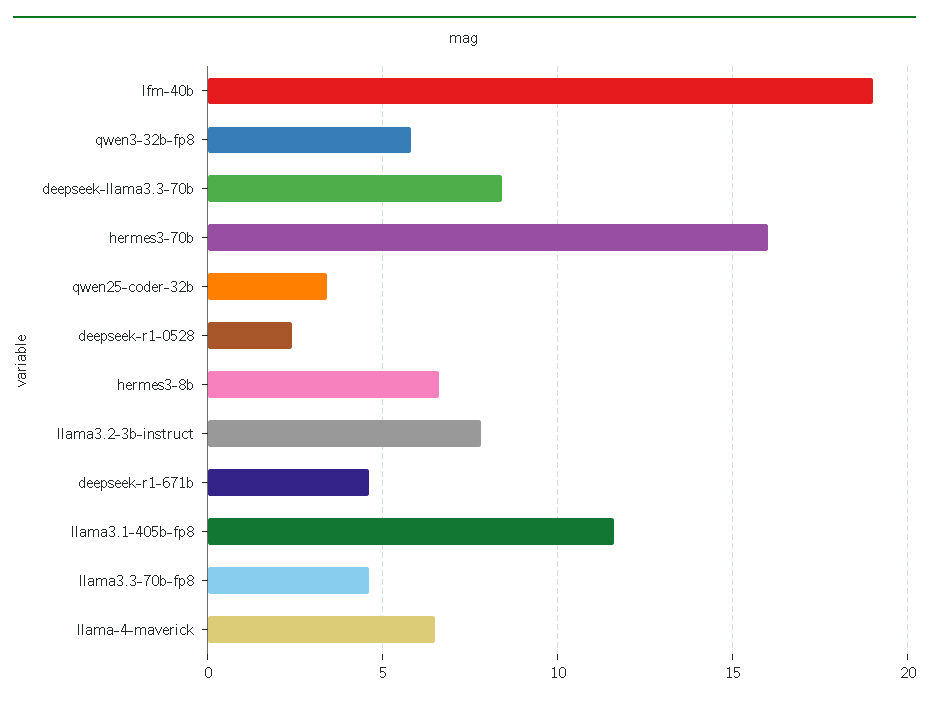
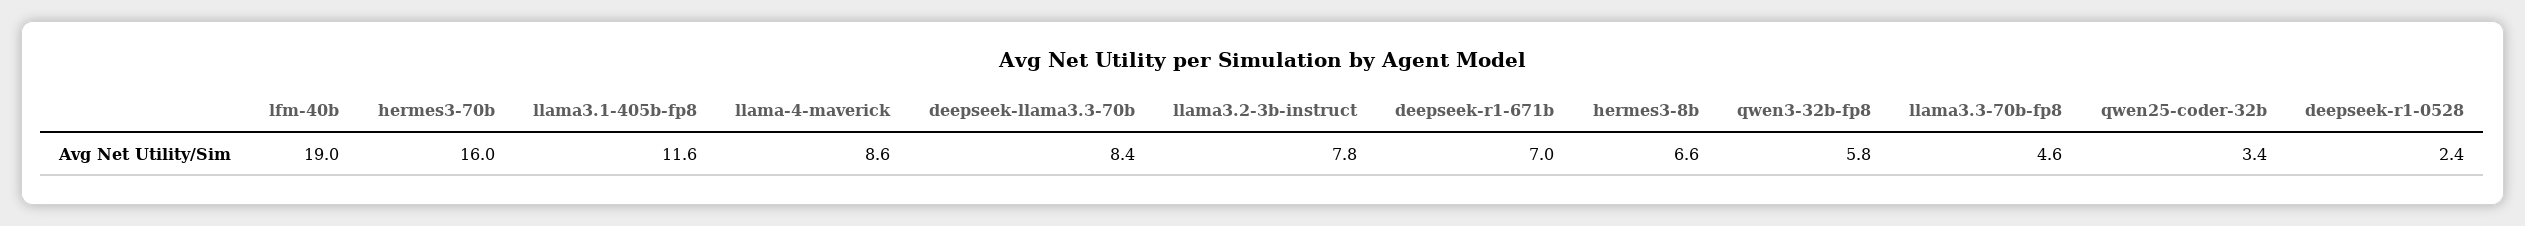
  {
    "lfm-40b": 19,
    "qwen3-32b-fp8": 5.8,
    "deepseek-llama3.3-70b": 8.4,
    "hermes3-70b": 16,
    "qwen25-coder-32b": 3.4,
    "deepseek-r1-0528": 2.4,
    "hermes3-8b": 6.6,
    "llama3.2-3b-instruct": 7.8,
-   "deepseek-r1-671b": 4.5,
+   "deepseek-r1-671b": 7,
    "llama3.1-405b-fp8": 11.6,
    "llama3.3-70b-fp8": 4.6,
-   "llama-4-maverick": 6.5
+   "llama-4-maverick": 8.6
  }

